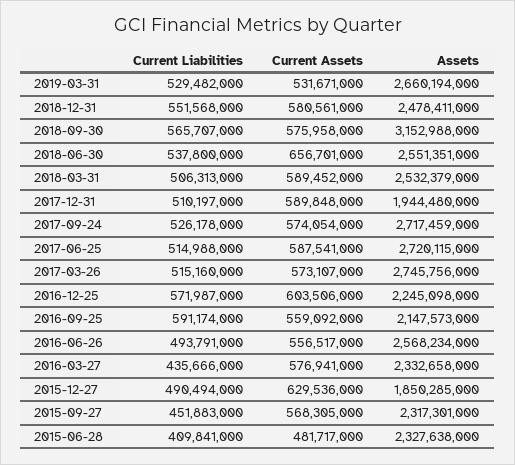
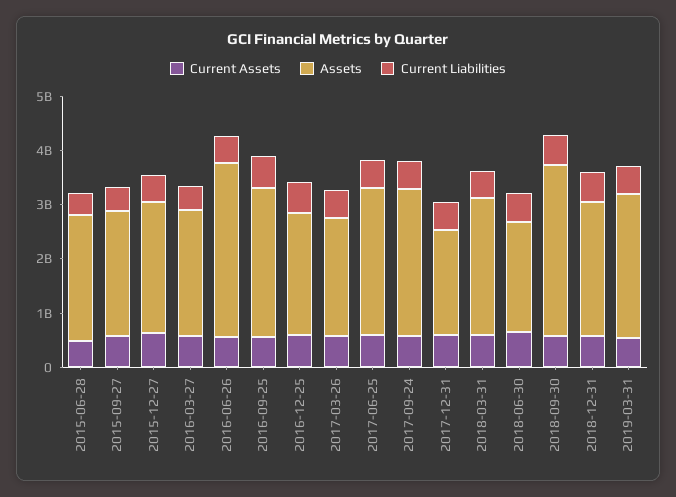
  {
    "Current Liabilities": {
      "2019-03-31": 529482000,
      "2018-12-31": 551568000,
      "2018-09-30": 565707000,
      "2018-06-30": 537800000,
      "2018-03-31": 506313000,
      "2017-12-31": 510197000,
      "2017-09-24": 526178000,
      "2017-06-25": 514988000,
      "2017-03-26": 515160000,
      "2016-12-25": 571987000,
      "2016-09-25": 591174000,
      "2016-06-26": 493791000,
      "2016-03-27": 435666000,
      "2015-12-27": 490494000,
      "2015-09-27": 451883000,
      "2015-06-28": 409841000
    },
    "Current Assets": {
      "2019-03-31": 531671000,
      "2018-12-31": 580561000,
      "2018-09-30": 575958000,
      "2018-06-30": 656701000,
      "2018-03-31": 589452000,
      "2017-12-31": 589848000,
      "2017-09-24": 574054000,
      "2017-06-25": 587541000,
      "2017-03-26": 573107000,
      "2016-12-25": 603506000,
      "2016-09-25": 559092000,
      "2016-06-26": 556517000,
      "2016-03-27": 576941000,
      "2015-12-27": 629536000,
      "2015-09-27": 568305000,
      "2015-06-28": 481717000
    },
    "Assets": {
      "2019-03-31": 2660194000,
      "2018-12-31": 2478411000,
      "2018-09-30": 3152988000,
-     "2018-06-30": 2551351000,
+     "2018-06-30": 2000000000,
      "2018-03-31": 2532379000,
      "2017-12-31": 1944480000,
      "2017-09-24": 2717459000,
      "2017-06-25": 2720115000,
-     "2017-03-26": 2745756000,
+     "2017-03-26": 2200000000,
      "2016-12-25": 2245098000,
-     "2016-09-25": 2147573000,
+     "2016-09-25": 2800000000,
-     "2016-06-26": 2568234000,
+     "2016-06-26": 3200000000,
      "2016-03-27": 2332658000,
-     "2015-12-27": 1850285000,
+     "2015-12-27": 2400000000,
      "2015-09-27": 2317301000,
      "2015-06-28": 2327638000
    }
  }

